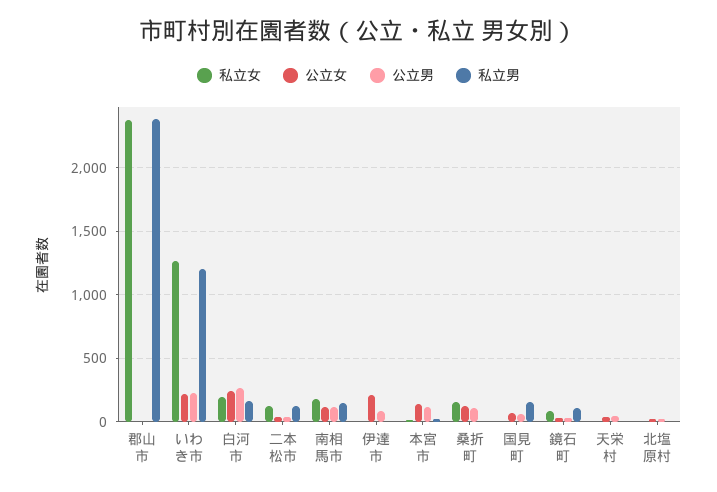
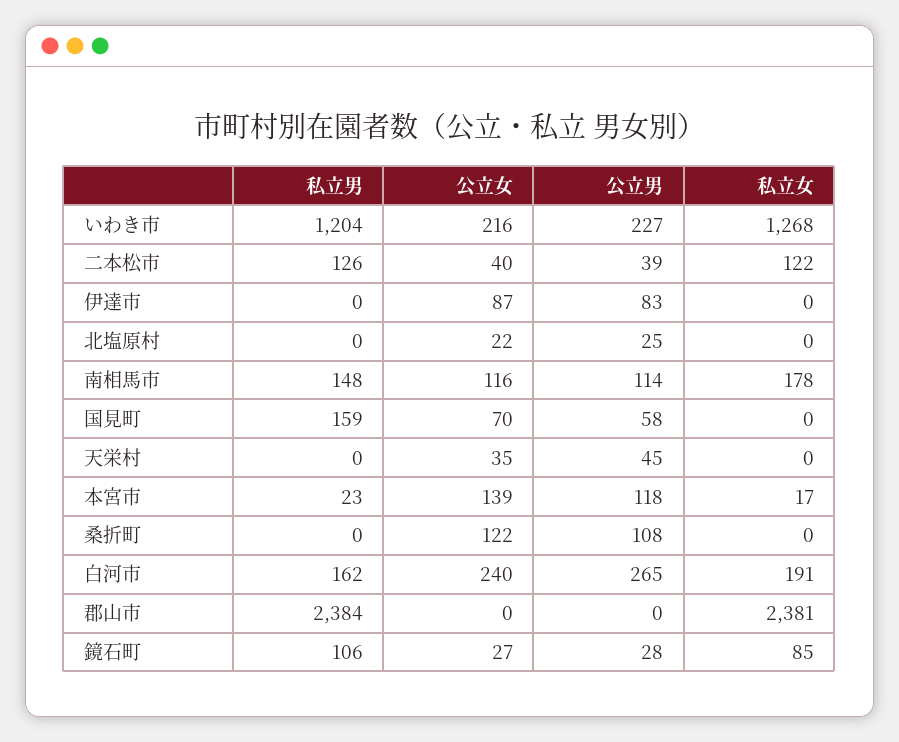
  {
    "私立女": {
      "郡山市": 2381,
      "いわき市": 1268,
      "白河市": 191,
      "二本松市": 122,
      "南相馬市": 178,
      "伊達市": 0,
      "本宮市": 17,
-     "桑折町": 150,
+     "桑折町": 0,
      "国見町": 0,
      "鏡石町": 85,
      "天栄村": 0,
      "北塩原村": 0
    },
    "公立女": {
      "郡山市": 0,
      "いわき市": 216,
      "白河市": 240,
      "二本松市": 40,
      "南相馬市": 116,
-     "伊達市": 200,
+     "伊達市": 87,
      "本宮市": 139,
      "桑折町": 122,
      "国見町": 70,
      "鏡石町": 27,
      "天栄村": 35,
      "北塩原村": 22
    },
    "公立男": {
      "郡山市": 0,
      "いわき市": 227,
      "白河市": 265,
      "二本松市": 39,
      "南相馬市": 114,
      "伊達市": 83,
      "本宮市": 118,
      "桑折町": 108,
      "国見町": 58,
      "鏡石町": 28,
      "天栄村": 45,
      "北塩原村": 25
    },
    "私立男": {
      "郡山市": 2384,
      "いわき市": 1204,
      "白河市": 162,
      "二本松市": 126,
      "南相馬市": 148,
      "伊達市": 0,
      "本宮市": 23,
      "桑折町": 0,
      "国見町": 159,
      "鏡石町": 106,
      "天栄村": 0,
      "北塩原村": 0
    }
  }

